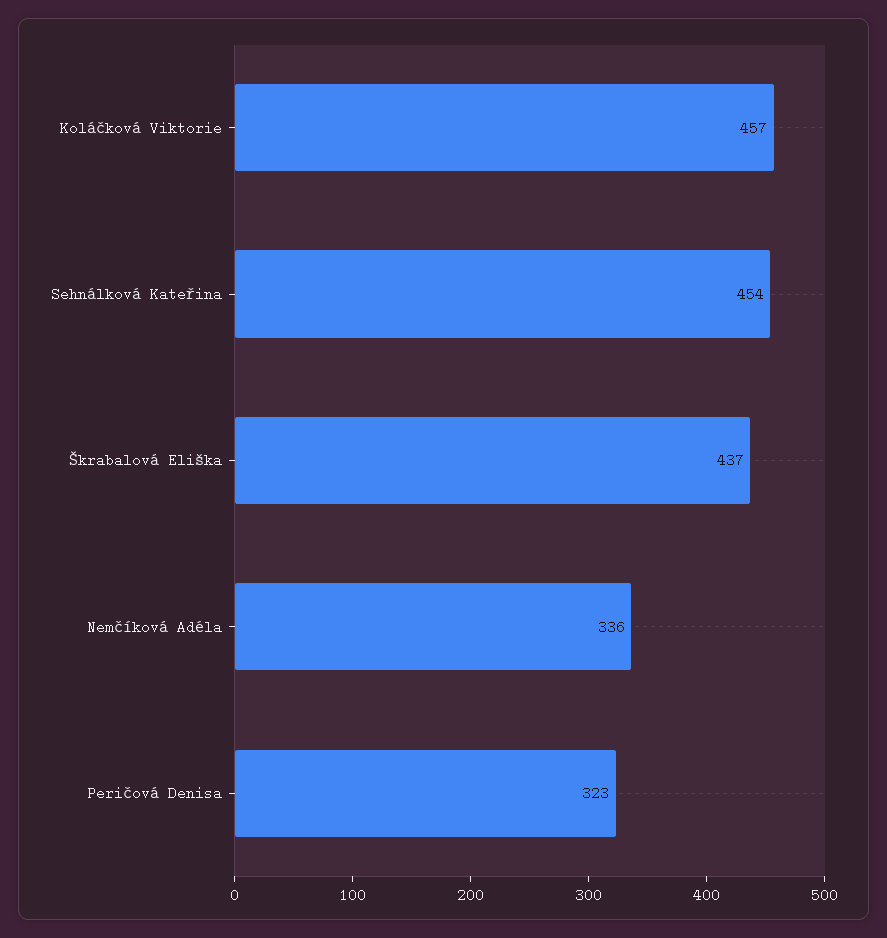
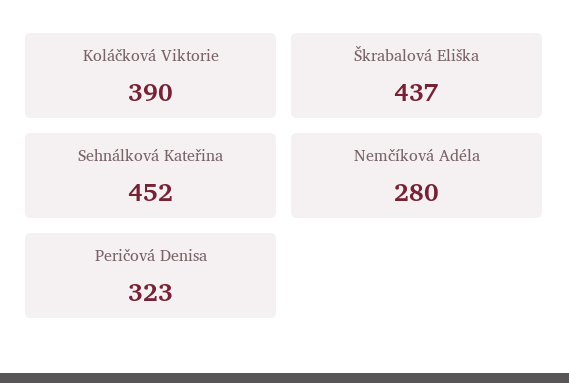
  {
-   "Koláčková Viktorie": 457,
+   "Koláčková Viktorie": 390,
-   "Sehnálková Kateřina": 454,
+   "Sehnálková Kateřina": 452,
    "Škrabalová Eliška": 437,
-   "Nemčíková Adéla": 336,
+   "Nemčíková Adéla": 280,
    "Peričová Denisa": 323
  }

